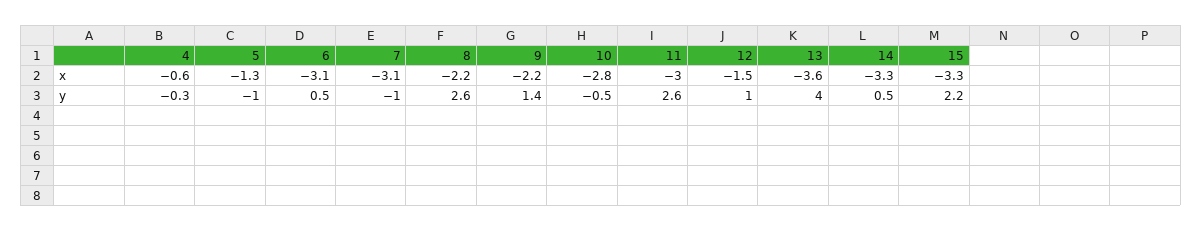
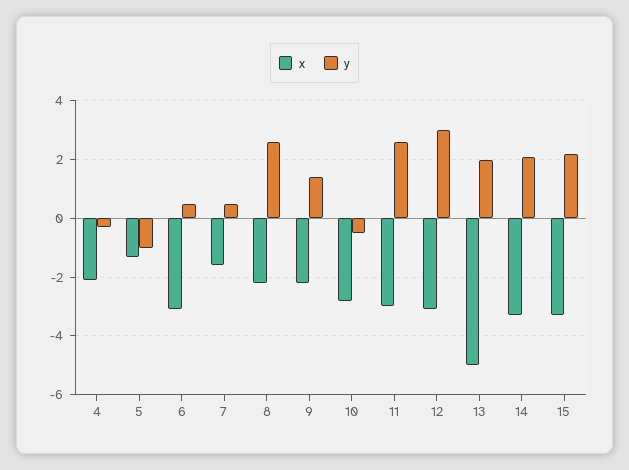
  {
    "x": {
-     "4": -0.6,
+     "4": -2,
      "5": -1.3,
      "6": -3.1,
-     "7": -3.1,
+     "7": -1.5,
      "8": -2.2,
      "9": -2.2,
      "10": -2.8,
      "11": -3,
-     "12": -1.5,
+     "12": -3,
-     "13": -3.6,
+     "13": -5,
      "14": -3.3,
      "15": -3.3
    },
    "y": {
      "4": -0.3,
      "5": -1,
      "6": 0.5,
-     "7": -1,
+     "7": 0.5,
      "8": 2.6,
      "9": 1.4,
      "10": -0.5,
      "11": 2.6,
-     "12": 1,
+     "12": 3,
-     "13": 4,
+     "13": 2,
-     "14": 0.5,
+     "14": 2,
      "15": 2.2
    }
  }

